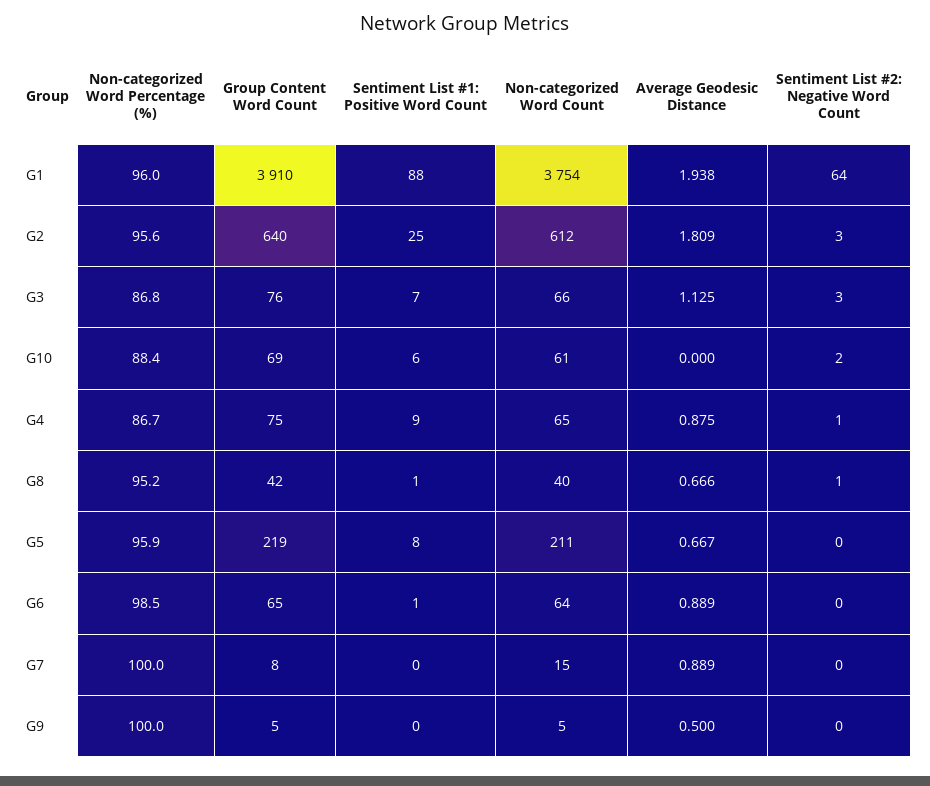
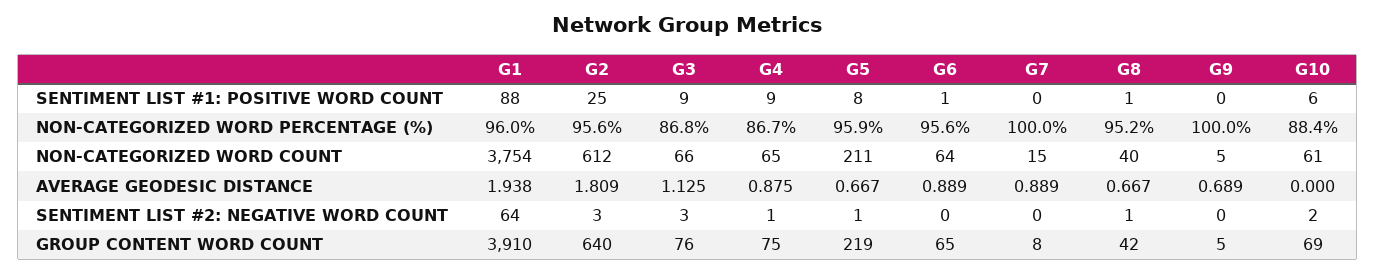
  {
    "Non-categorized Word Percentage (%)": {
      "G1": 96,
      "G2": 95.6,
      "G3": 86.8,
      "G10": 88.4,
      "G4": 86.7,
      "G8": 95.2,
      "G5": 95.9,
-     "G6": 98.5,
+     "G6": 95.6,
      "G7": 100,
      "G9": 100
    },
    "Group Content Word Count": {
      "G1": 3910,
      "G2": 640,
      "G3": 76,
      "G10": 69,
      "G4": 75,
      "G8": 42,
      "G5": 219,
      "G6": 65,
      "G7": 8,
      "G9": 5
    },
    "Sentiment List #1: Positive Word Count": {
      "G1": 88,
      "G2": 25,
-     "G3": 7,
+     "G3": 9,
      "G10": 6,
      "G4": 9,
      "G8": 1,
      "G5": 8,
      "G6": 1,
      "G7": 0,
      "G9": 0
    },
    "Non-categorized Word Count": {
      "G1": 3754,
      "G2": 612,
      "G3": 66,
      "G10": 61,
      "G4": 65,
      "G8": 40,
      "G5": 211,
      "G6": 64,
      "G7": 15,
      "G9": 5
    },
    "Average Geodesic Distance": {
      "G1": 1.938,
      "G2": 1.809,
      "G3": 1.125,
      "G10": 0,
      "G4": 0.875,
-     "G8": 0.666,
+     "G8": 0.667,
      "G5": 0.667,
      "G6": 0.889,
      "G7": 0.889,
-     "G9": 0.5
+     "G9": 0.689
    },
    "Sentiment List #2: Negative Word Count": {
      "G1": 64,
      "G2": 3,
      "G3": 3,
      "G10": 2,
      "G4": 1,
      "G8": 1,
-     "G5": 0,
+     "G5": 1,
      "G6": 0,
      "G7": 0,
      "G9": 0
    }
  }

